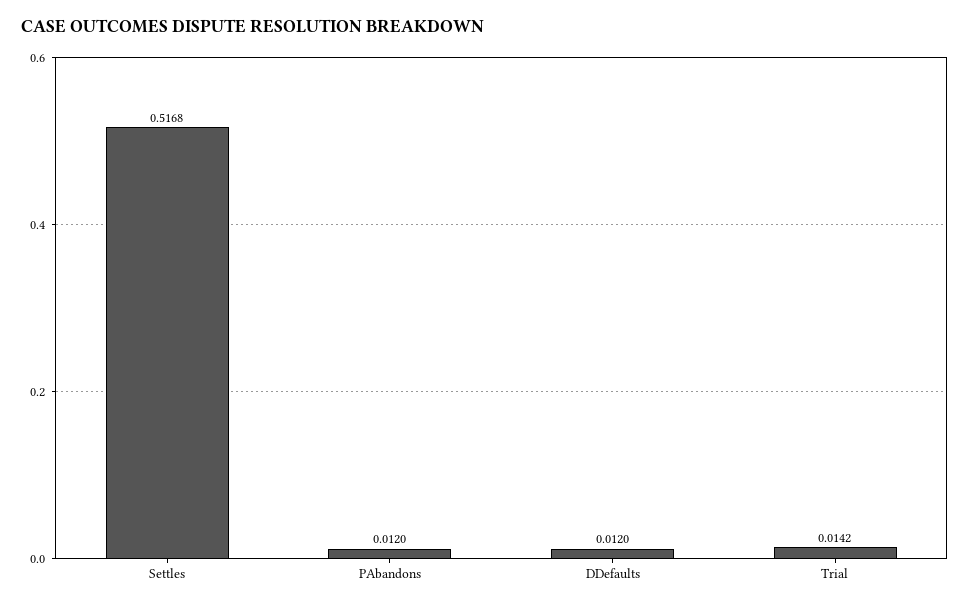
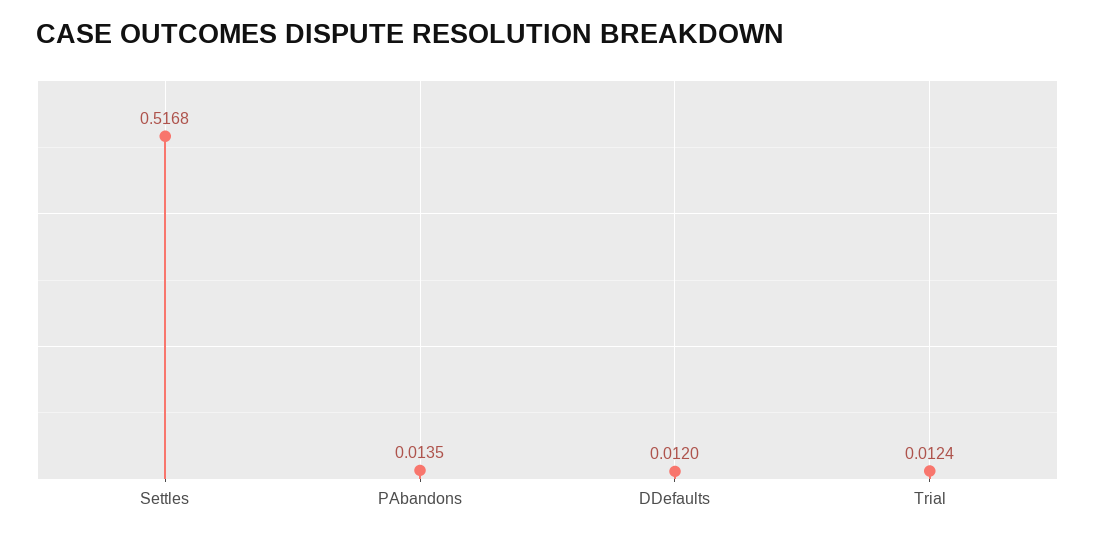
  {
    "Settles": 0.5168,
-   "PAbandons": 0.012,
+   "PAbandons": 0.0135,
    "DDefaults": 0.012,
-   "Trial": 0.0142
+   "Trial": 0.0124
  }

